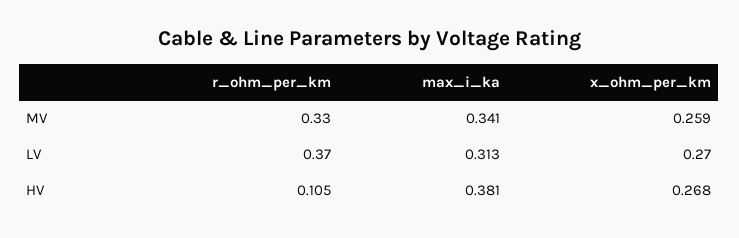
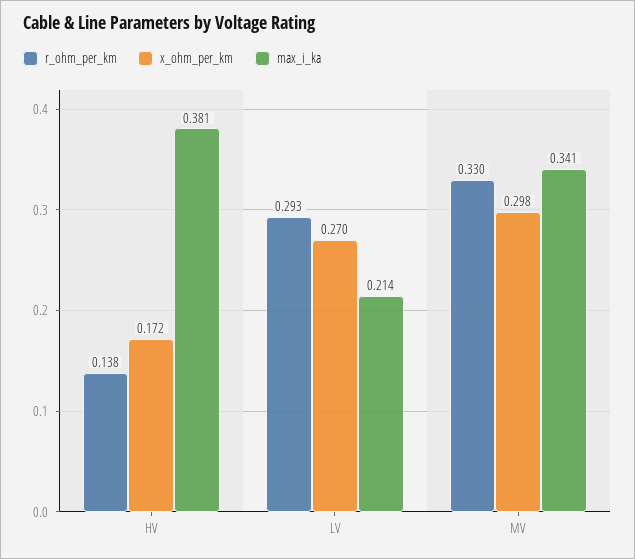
  {
    "r_ohm_per_km": {
      "MV": 0.33,
-     "LV": 0.37,
+     "LV": 0.293,
-     "HV": 0.105
+     "HV": 0.138
    },
    "max_i_ka": {
      "MV": 0.341,
-     "LV": 0.313,
+     "LV": 0.214,
      "HV": 0.381
    },
    "x_ohm_per_km": {
-     "MV": 0.259,
+     "MV": 0.298,
      "LV": 0.27,
-     "HV": 0.268
+     "HV": 0.172
    }
  }

